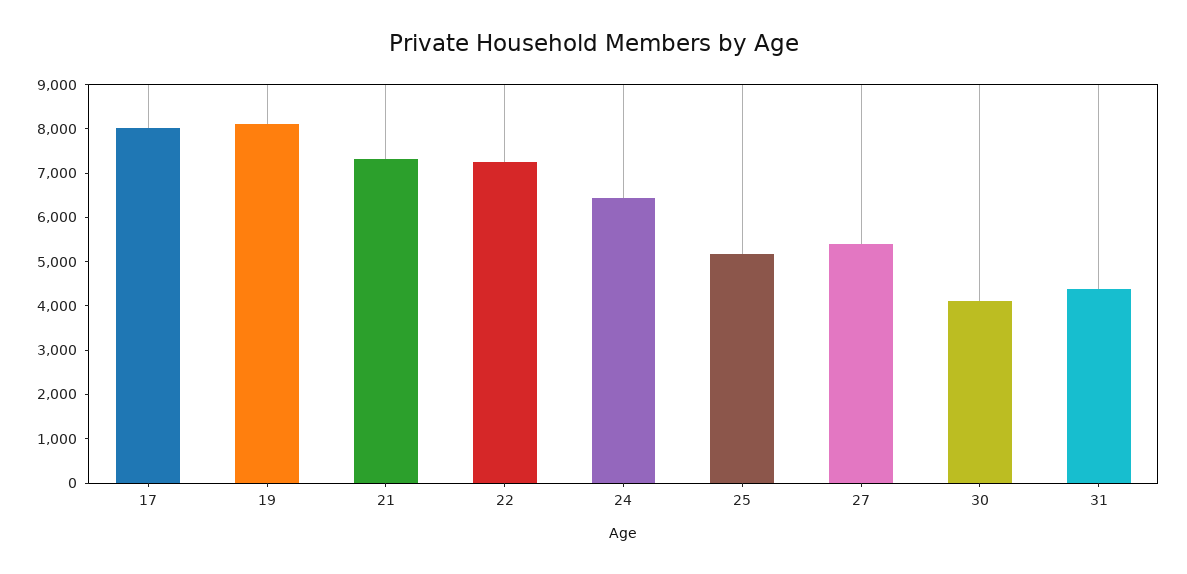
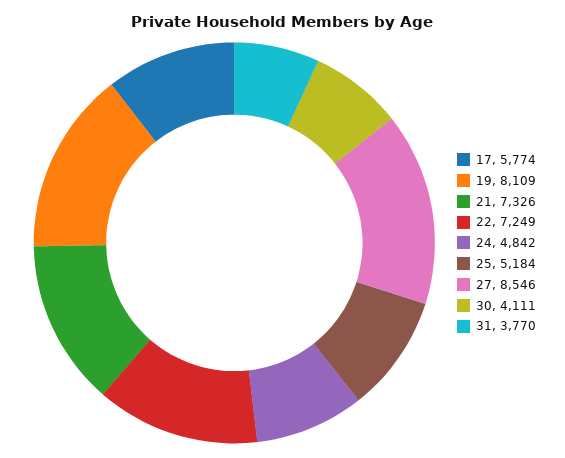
  {
-   "17": 8000,
+   "17": 5774,
    "19": 8109,
    "21": 7326,
    "22": 7249,
-   "24": 6400,
+   "24": 4842,
    "25": 5184,
-   "27": 5400,
+   "27": 8546,
    "30": 4111,
-   "31": 4400
+   "31": 3770
  }

